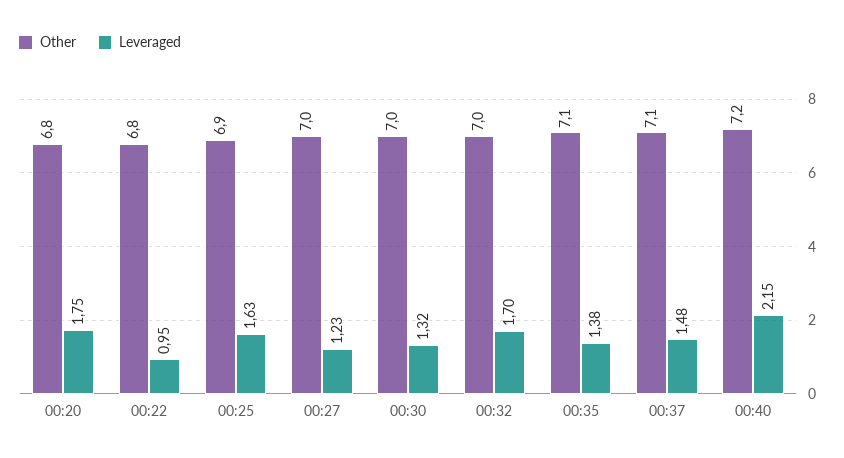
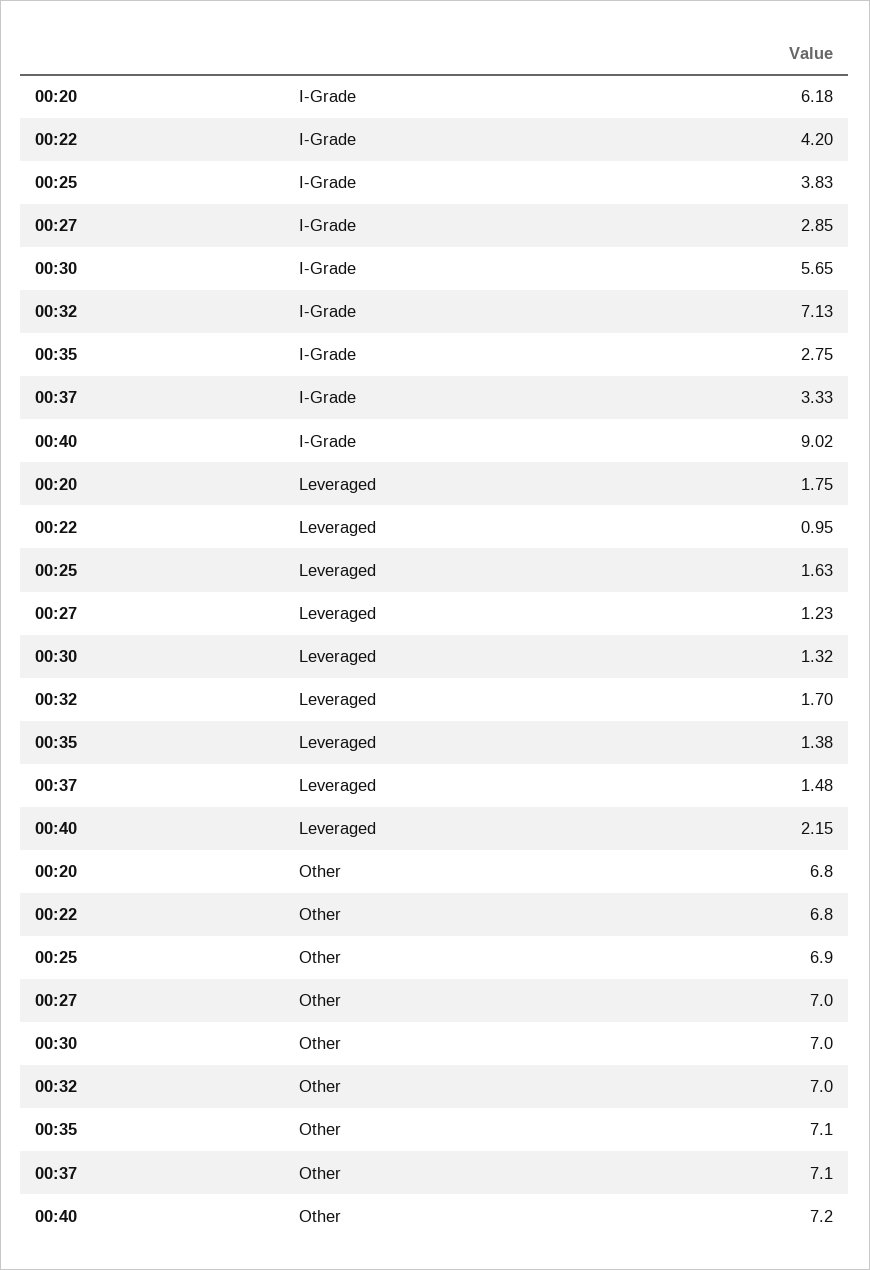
  {
    "Other": {
      "00:20": 6.8,
      "00:22": 6.8,
      "00:25": 6.9,
      "00:27": 7,
      "00:30": 7,
      "00:32": 7,
      "00:35": 7.1,
      "00:37": 7.1,
      "00:40": 7.2
    },
    "Leveraged": {
      "00:20": 1.75,
      "00:22": 0.95,
      "00:25": 1.63,
      "00:27": 1.23,
      "00:30": 1.32,
      "00:32": 1.7,
      "00:35": 1.38,
      "00:37": 1.48,
      "00:40": 2.15
-   }
+   },
+   "I-Grade": {
+     "00:20": 6.18,
+     "00:22": 4.2,
+     "00:25": 3.83,
+     "00:27": 2.85,
+     "00:30": 5.65,
+     "00:32": 7.13,
+     "00:35": 2.75,
+     "00:37": 3.33,
+     "00:40": 9.02
+   }
  }

